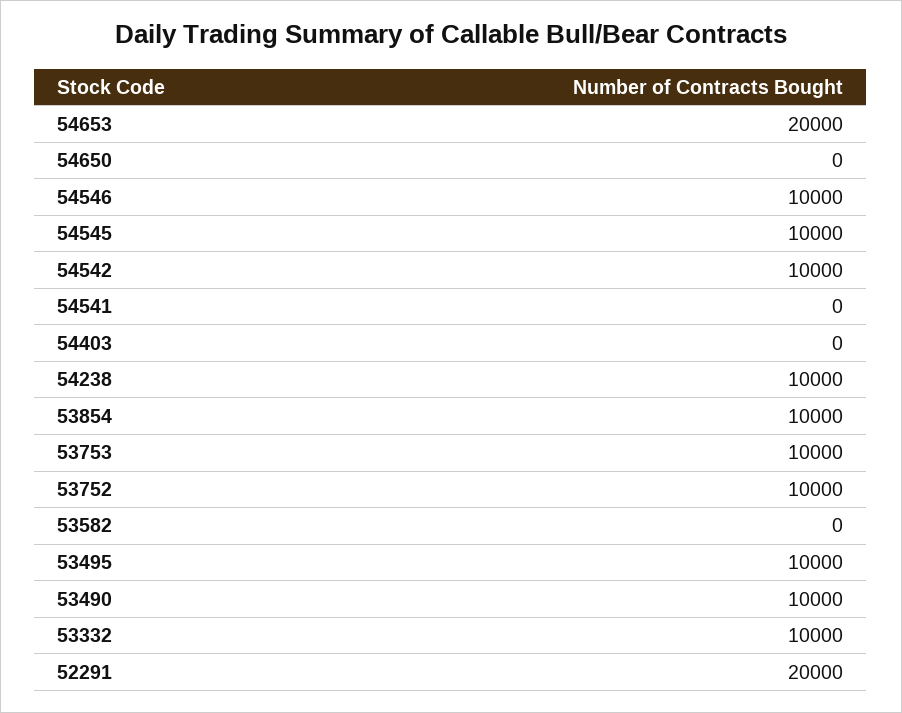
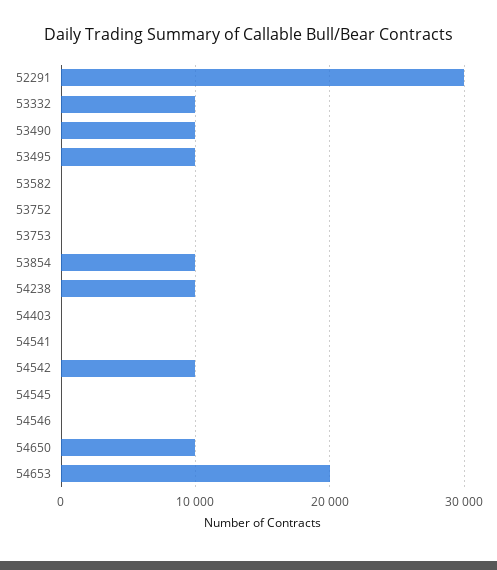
  {
    "54653": 20000,
-   "54650": 0,
+   "54650": 10000,
-   "54546": 10000,
+   "54546": 0,
-   "54545": 10000,
+   "54545": 0,
    "54542": 10000,
    "54541": 0,
    "54403": 0,
    "54238": 10000,
    "53854": 10000,
-   "53753": 10000,
+   "53753": 0,
-   "53752": 10000,
+   "53752": 0,
    "53582": 0,
    "53495": 10000,
    "53490": 10000,
    "53332": 10000,
-   "52291": 20000
+   "52291": 30000
  }

